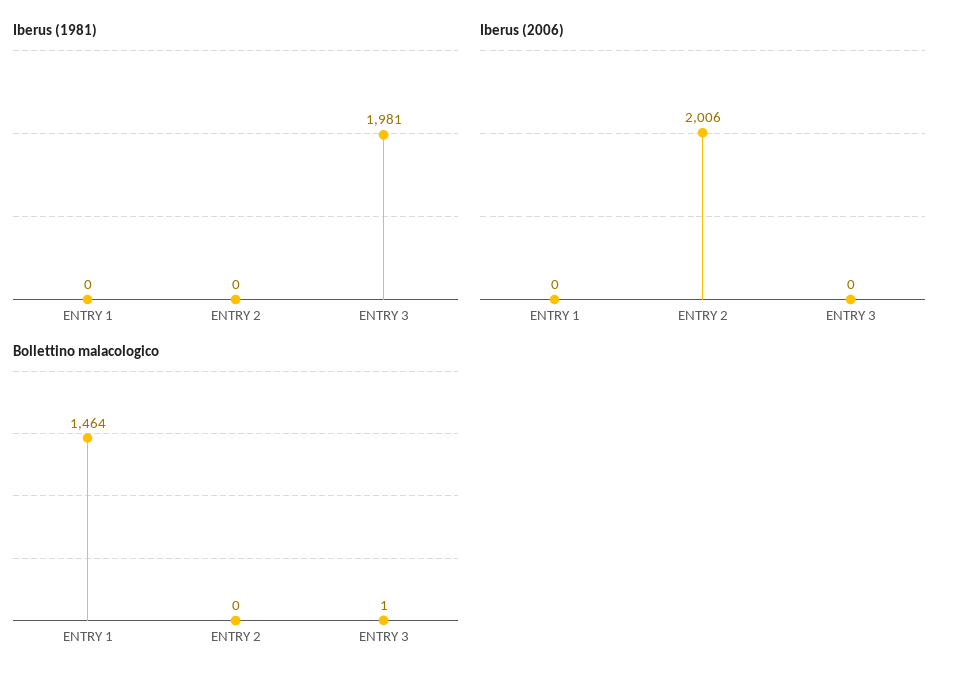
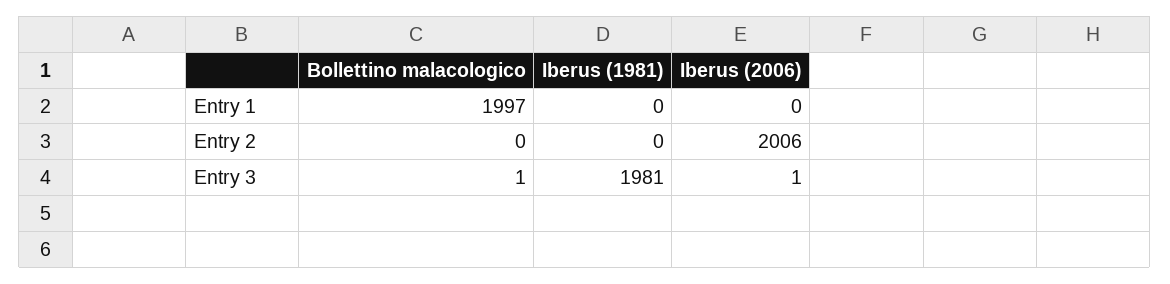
  {
    "Iberus (1981)": {
      "ENTRY 1": 0,
      "ENTRY 2": 0,
      "ENTRY 3": 1981
    },
    "Iberus (2006)": {
      "ENTRY 1": 0,
      "ENTRY 2": 2006,
-     "ENTRY 3": 0
+     "ENTRY 3": 1
    },
    "Bollettino malacologico": {
-     "ENTRY 1": 1464,
+     "ENTRY 1": 1997,
      "ENTRY 2": 0,
      "ENTRY 3": 1
    }
  }

